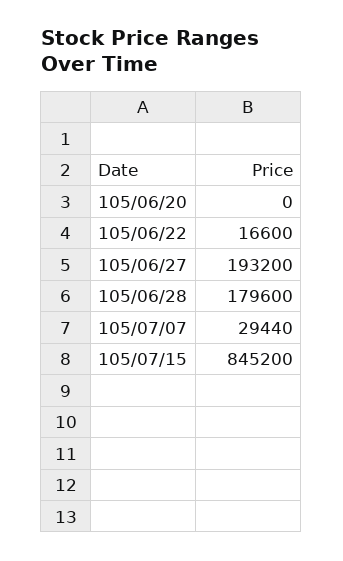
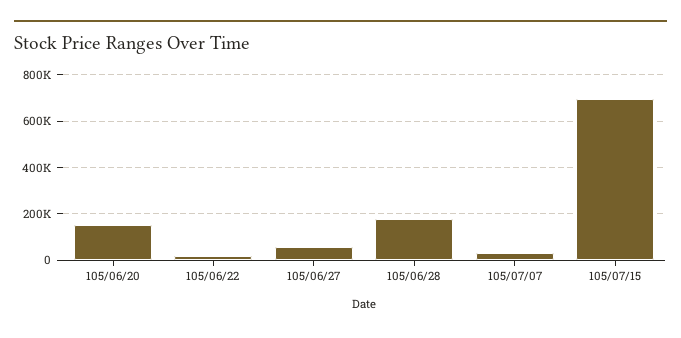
  {
-   "105/06/20": 0,
+   "105/06/20": 150000,
    "105/06/22": 16600,
-   "105/06/27": 193200,
+   "105/06/27": 50000,
    "105/06/28": 179600,
    "105/07/07": 29440,
-   "105/07/15": 845200
+   "105/07/15": 700000
  }

